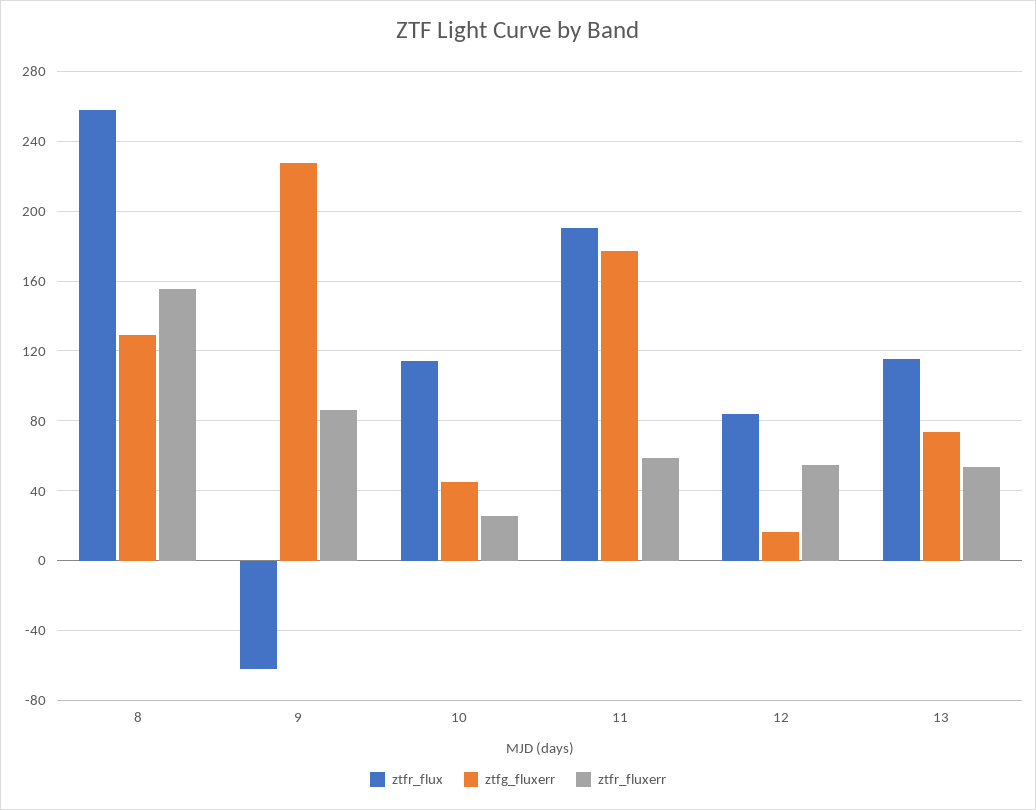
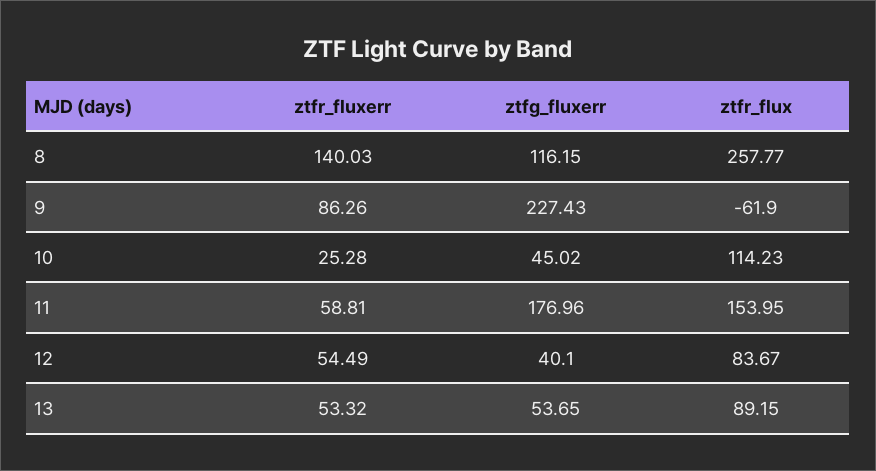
  {
    "ztfr_flux": {
      "8": 257.77,
      "9": -61.9,
      "10": 114.23,
-     "11": 190,
+     "11": 153.95,
      "12": 83.67,
-     "13": 115
+     "13": 89.15
    },
    "ztfg_fluxerr": {
-     "8": 130,
+     "8": 116.15,
      "9": 227.43,
      "10": 45.02,
      "11": 176.96,
-     "12": 15,
+     "12": 40.1,
-     "13": 75
+     "13": 53.65
    },
    "ztfr_fluxerr": {
-     "8": 155,
+     "8": 140.03,
      "9": 86.26,
      "10": 25.28,
      "11": 58.81,
      "12": 54.49,
      "13": 53.32
    }
  }

